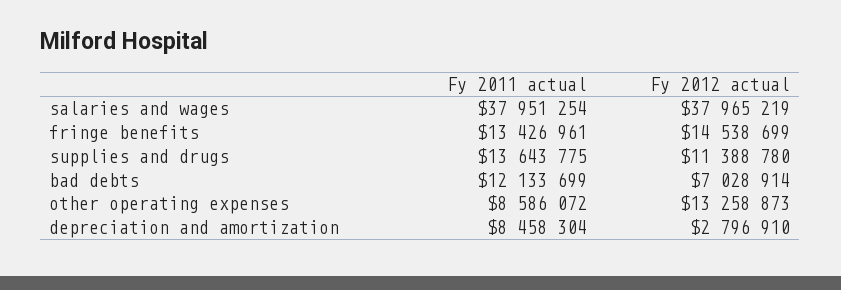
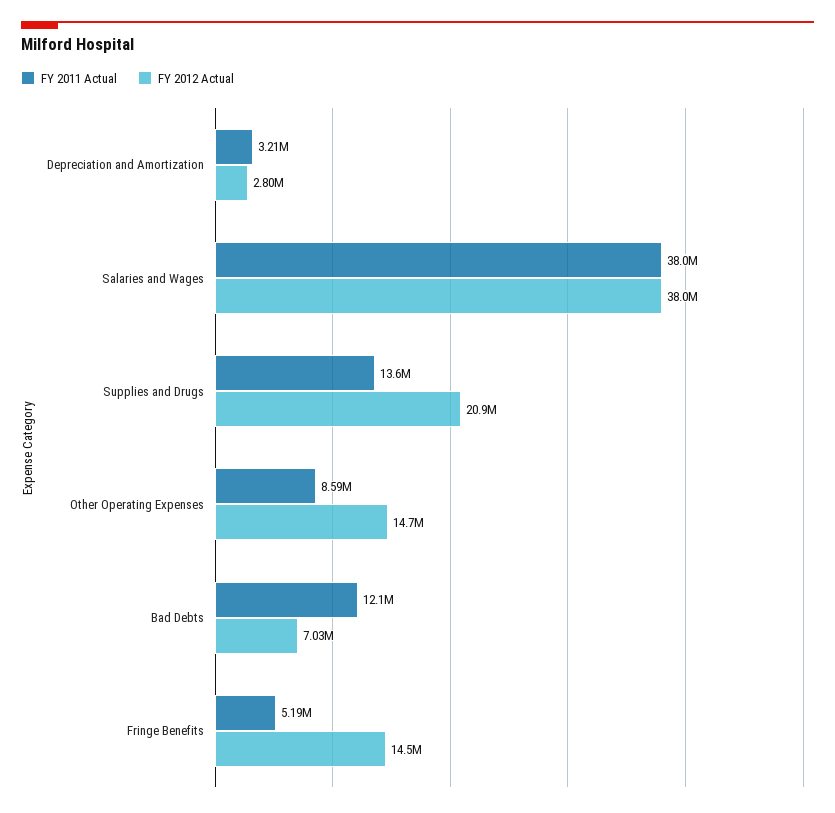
  {
    "Fy 2011 actual": {
      "salaries and wages": 37951254,
-     "fringe benefits": 13426961,
+     "fringe benefits": 5190000,
      "supplies and drugs": 13643775,
      "bad debts": 12133699,
      "other operating expenses": 8586072,
-     "depreciation and amortization": 8458304
+     "depreciation and amortization": 3210000
    },
    "Fy 2012 actual": {
      "salaries and wages": 37965219,
      "fringe benefits": 14538699,
-     "supplies and drugs": 11388780,
+     "supplies and drugs": 20900000,
      "bad debts": 7028914,
-     "other operating expenses": 13258873,
+     "other operating expenses": 14700000,
      "depreciation and amortization": 2796910
    }
  }

